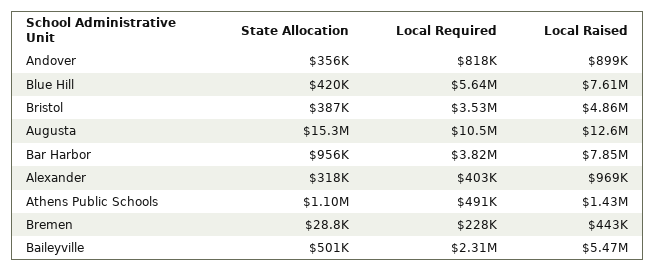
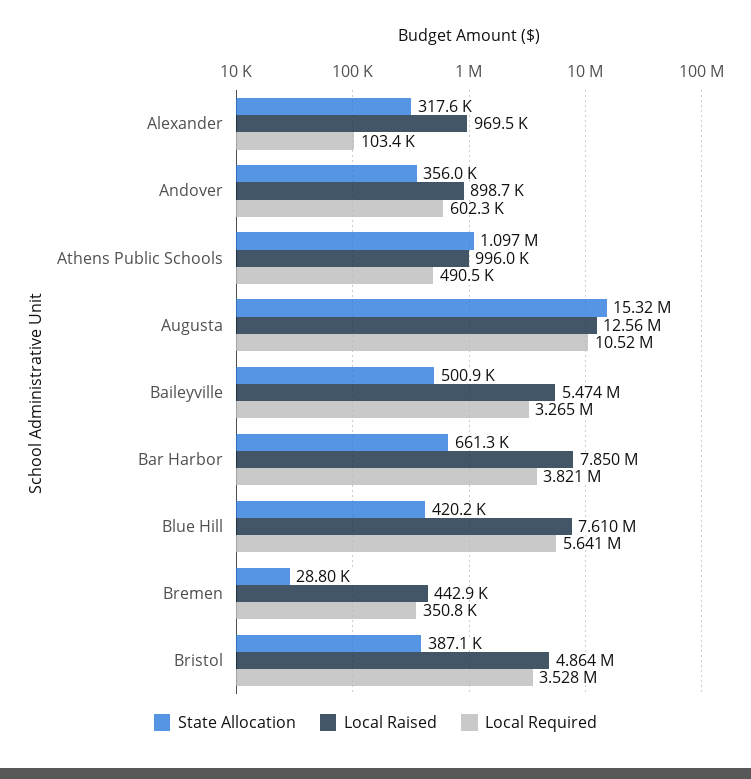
  {
    "State Allocation": {
      "Andover": 356000,
      "Blue Hill": 420200,
      "Bristol": 387100,
      "Augusta": 15320000,
-     "Bar Harbor": 956000,
+     "Bar Harbor": 661300,
      "Alexander": 317600,
      "Athens Public Schools": 1097000,
      "Bremen": 28800,
      "Baileyville": 500900
    },
    "Local Required": {
-     "Andover": 818000,
+     "Andover": 602300,
      "Blue Hill": 5641000,
      "Bristol": 3528000,
      "Augusta": 10520000,
      "Bar Harbor": 3821000,
-     "Alexander": 403000,
+     "Alexander": 103400,
      "Athens Public Schools": 490500,
-     "Bremen": 228000,
+     "Bremen": 350800,
-     "Baileyville": 2310000
+     "Baileyville": 3265000
    },
    "Local Raised": {
      "Andover": 898700,
      "Blue Hill": 7610000,
      "Bristol": 4864000,
      "Augusta": 12560000,
      "Bar Harbor": 7850000,
      "Alexander": 969500,
-     "Athens Public Schools": 1430000,
+     "Athens Public Schools": 996000,
      "Bremen": 442900,
      "Baileyville": 5474000
    }
  }

